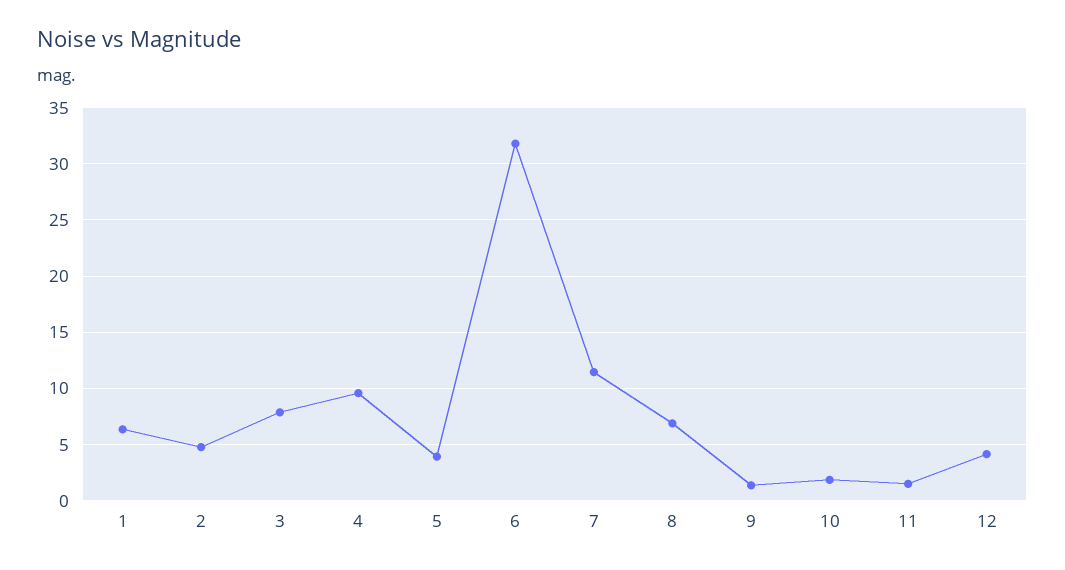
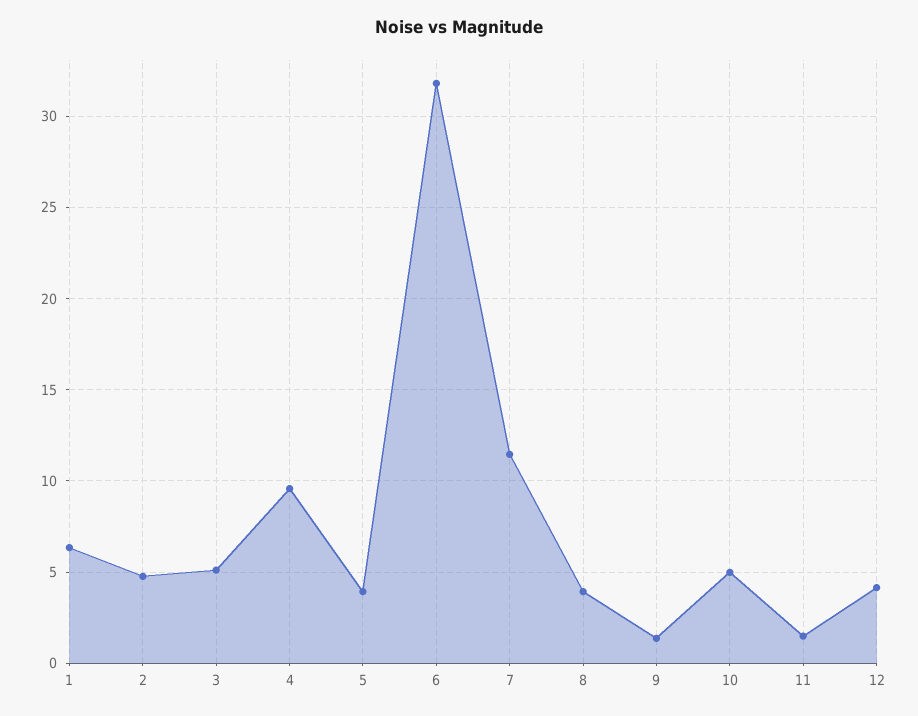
  {
    "1": 6.5,
    "2": 5,
-   "3": 8,
+   "3": 5,
    "4": 9.5,
    "5": 4,
    "6": 32,
    "7": 11.5,
-   "8": 7,
+   "8": 4,
    "9": 1.5,
-   "10": 2,
+   "10": 5,
    "11": 1.5,
    "12": 4
  }

